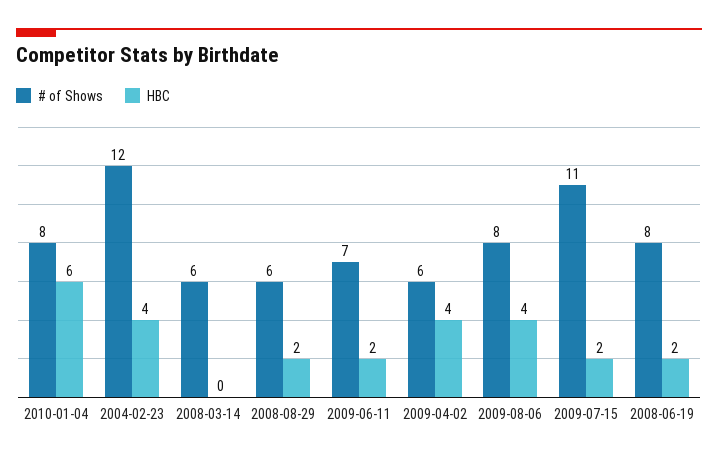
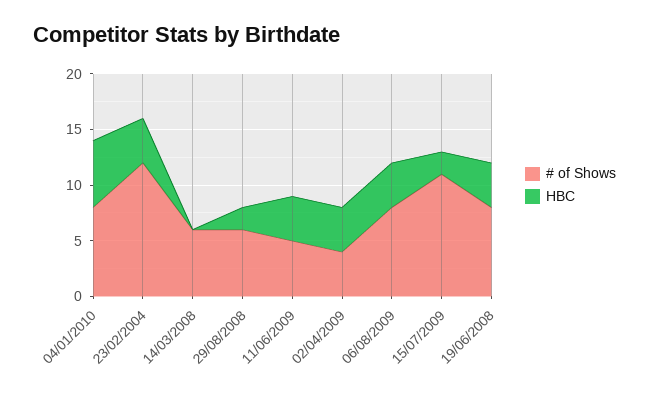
  {
    "# of Shows": {
      "2010-01-04": 8,
      "2004-02-23": 12,
      "2008-03-14": 6,
      "2008-08-29": 6,
-     "2009-06-11": 7,
+     "2009-06-11": 5,
-     "2009-04-02": 6,
+     "2009-04-02": 4,
      "2009-08-06": 8,
      "2009-07-15": 11,
      "2008-06-19": 8
    },
    "HBC": {
      "2010-01-04": 6,
      "2004-02-23": 4,
      "2008-03-14": 0,
      "2008-08-29": 2,
-     "2009-06-11": 2,
+     "2009-06-11": 4,
      "2009-04-02": 4,
      "2009-08-06": 4,
      "2009-07-15": 2,
-     "2008-06-19": 2
+     "2008-06-19": 4
    }
  }

